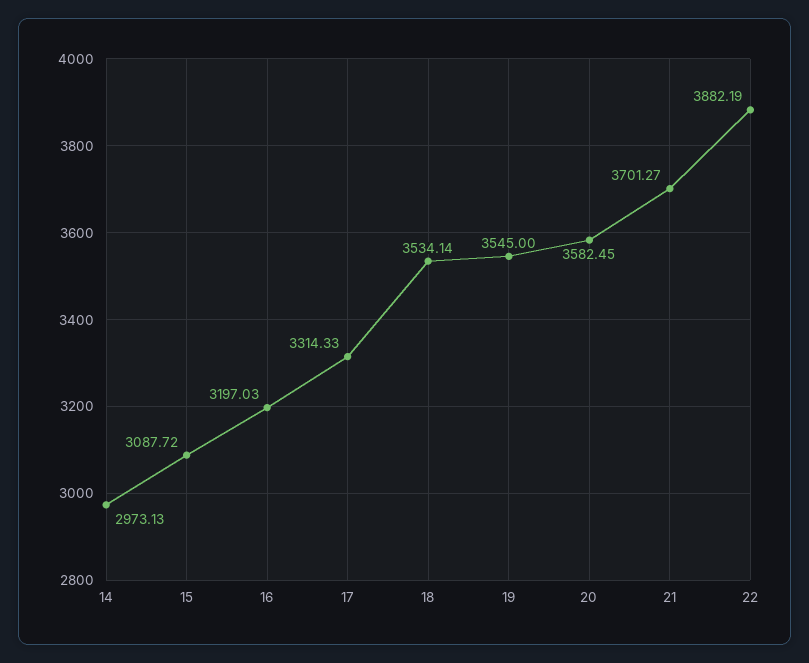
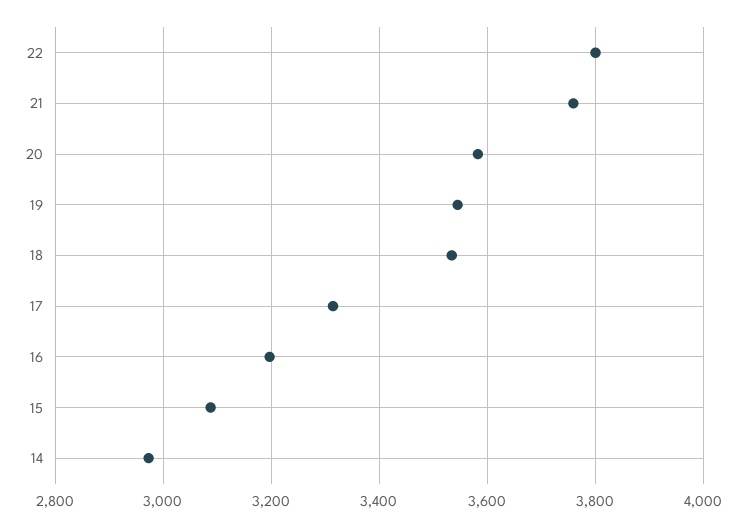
  {
    "14": 2973.13,
    "15": 3087.72,
    "16": 3197.03,
    "17": 3314.33,
    "18": 3534.14,
    "19": 3545,
    "20": 3582.45,
-   "21": 3701.27,
+   "21": 3760,
-   "22": 3882.19
+   "22": 3800
  }

